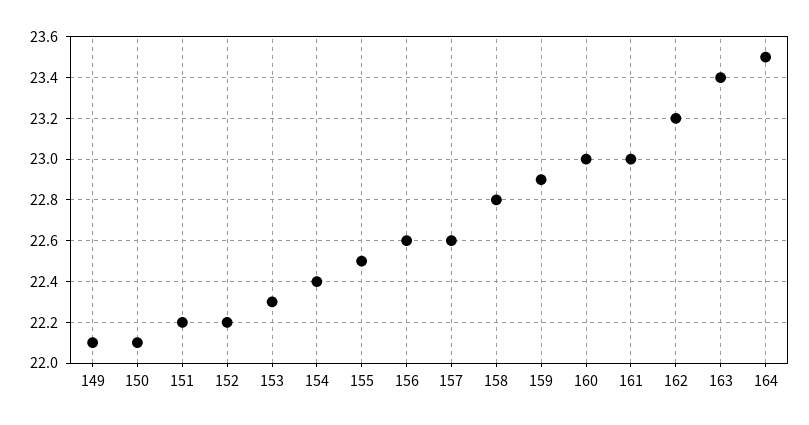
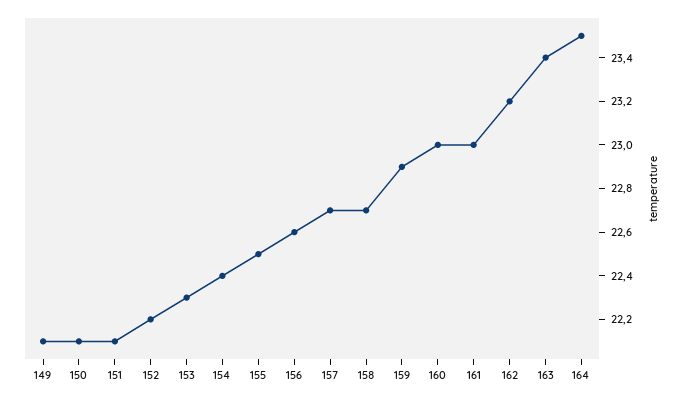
  {
    "149": 22.1,
    "150": 22.1,
-   "151": 22.2,
+   "151": 22.1,
    "152": 22.2,
    "153": 22.3,
    "154": 22.4,
    "155": 22.5,
    "156": 22.6,
-   "157": 22.6,
+   "157": 22.7,
-   "158": 22.8,
+   "158": 22.7,
    "159": 22.9,
    "160": 23,
    "161": 23,
    "162": 23.2,
    "163": 23.4,
    "164": 23.5
  }

